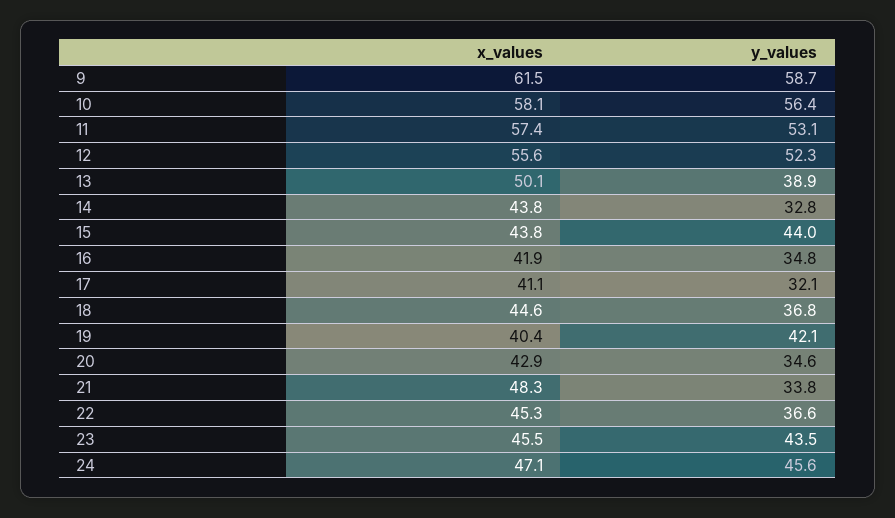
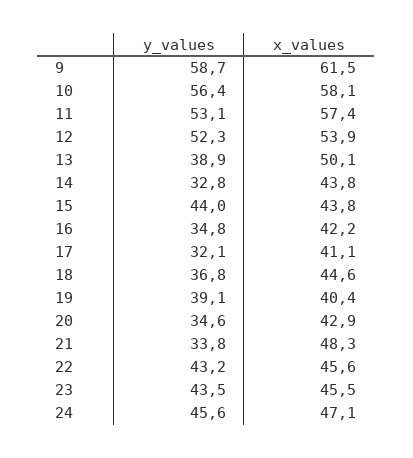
  {
    "x_values": {
      "9": 61.5,
      "10": 58.1,
      "11": 57.4,
-     "12": 55.6,
+     "12": 53.9,
      "13": 50.1,
      "14": 43.8,
      "15": 43.8,
-     "16": 41.9,
+     "16": 42.2,
      "17": 41.1,
      "18": 44.6,
      "19": 40.4,
      "20": 42.9,
      "21": 48.3,
-     "22": 45.3,
+     "22": 45.6,
      "23": 45.5,
      "24": 47.1
    },
    "y_values": {
      "9": 58.7,
      "10": 56.4,
      "11": 53.1,
      "12": 52.3,
      "13": 38.9,
      "14": 32.8,
      "15": 44,
      "16": 34.8,
      "17": 32.1,
      "18": 36.8,
-     "19": 42.1,
+     "19": 39.1,
      "20": 34.6,
      "21": 33.8,
-     "22": 36.6,
+     "22": 43.2,
      "23": 43.5,
      "24": 45.6
    }
  }

